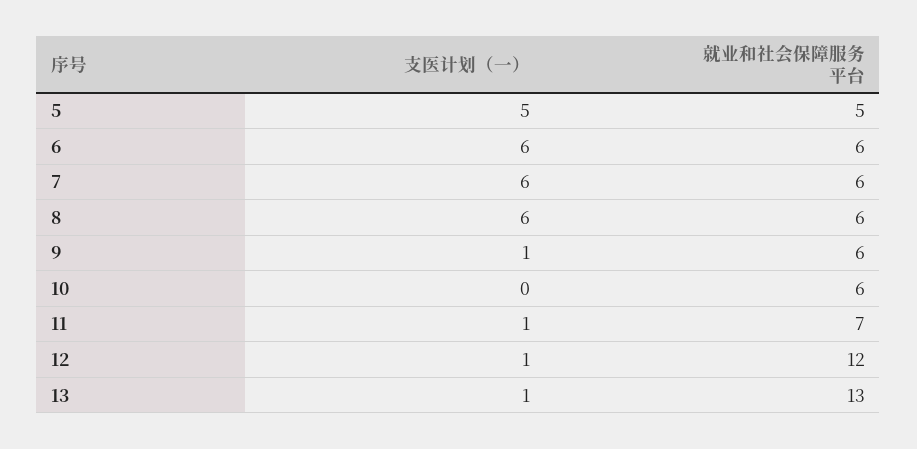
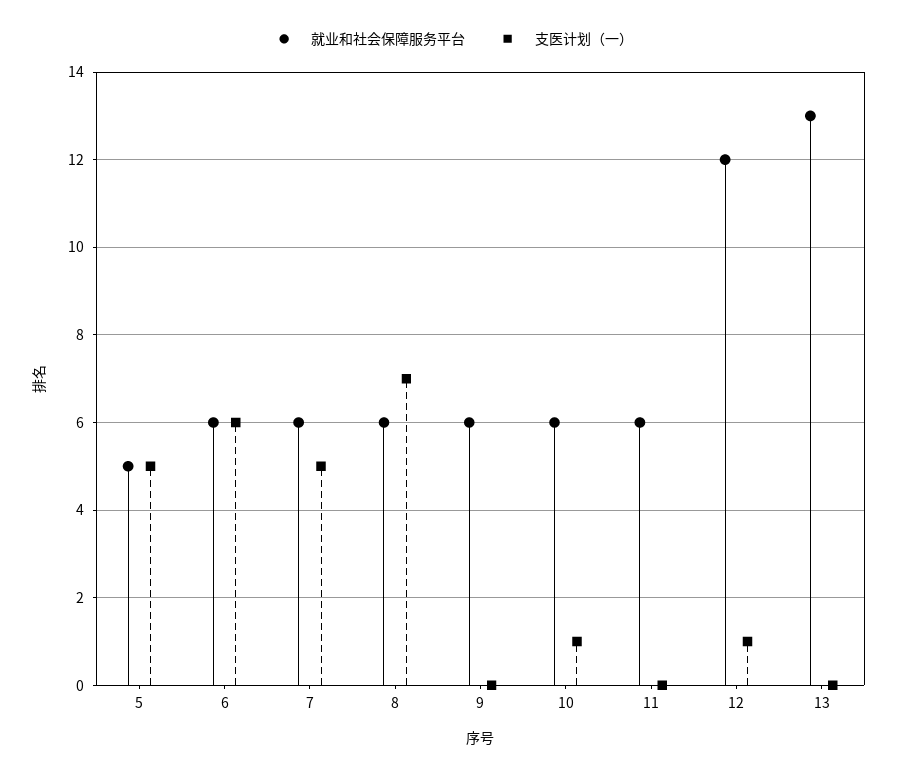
  {
    "支医计划（一）": {
      "5": 5,
      "6": 6,
-     "7": 6,
+     "7": 5,
-     "8": 6,
+     "8": 7,
-     "9": 1,
+     "9": 0,
-     "10": 0,
+     "10": 1,
-     "11": 1,
+     "11": 0,
      "12": 1,
-     "13": 1
+     "13": 0
    },
    "就业和社会保障服务平台": {
      "5": 5,
      "6": 6,
      "7": 6,
      "8": 6,
      "9": 6,
      "10": 6,
-     "11": 7,
+     "11": 6,
      "12": 12,
      "13": 13
    }
  }

